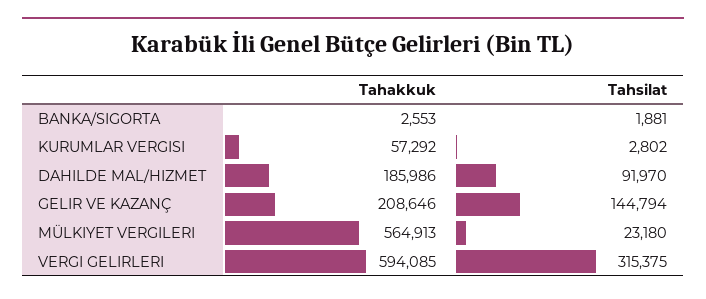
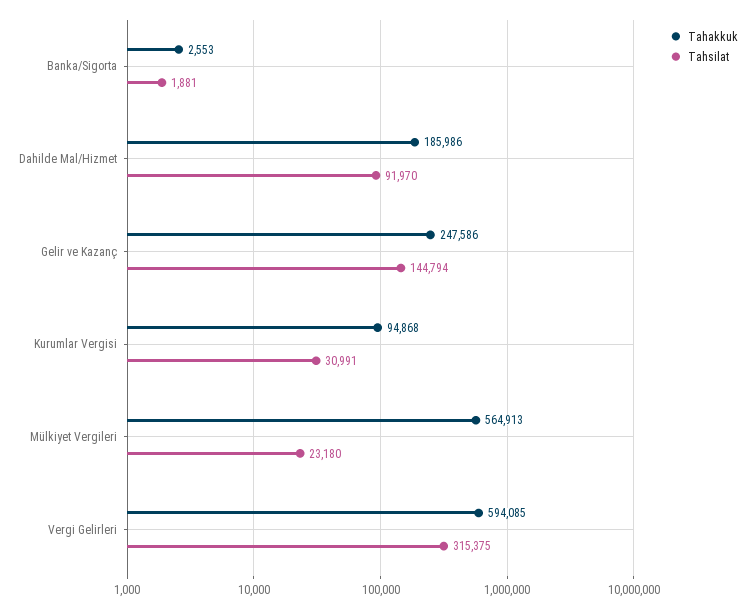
  {
    "Tahakkuk": {
      "BANKA/SIGORTA": 2553,
-     "KURUMLAR VERGISI": 57292,
+     "KURUMLAR VERGISI": 94868,
      "DAHILDE MAL/HIZMET": 185986,
-     "GELIR VE KAZANÇ": 208646,
+     "GELIR VE KAZANÇ": 247586,
      "MÜLKIYET VERGILERI": 564913,
      "VERGI GELIRLERI": 594085
    },
    "Tahsilat": {
      "BANKA/SIGORTA": 1881,
-     "KURUMLAR VERGISI": 2802,
+     "KURUMLAR VERGISI": 30991,
      "DAHILDE MAL/HIZMET": 91970,
      "GELIR VE KAZANÇ": 144794,
      "MÜLKIYET VERGILERI": 23180,
      "VERGI GELIRLERI": 315375
    }
  }

